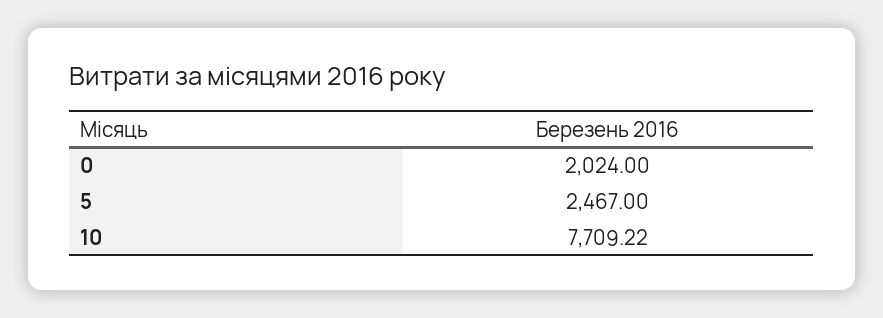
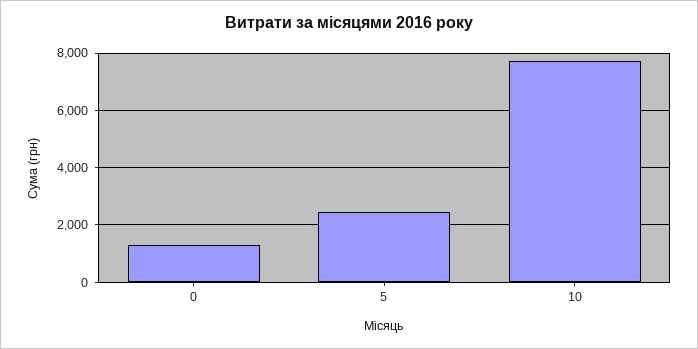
  {
-   "0": 2024,
+   "0": 1250,
    "5": 2467,
    "10": 7709.22
  }

